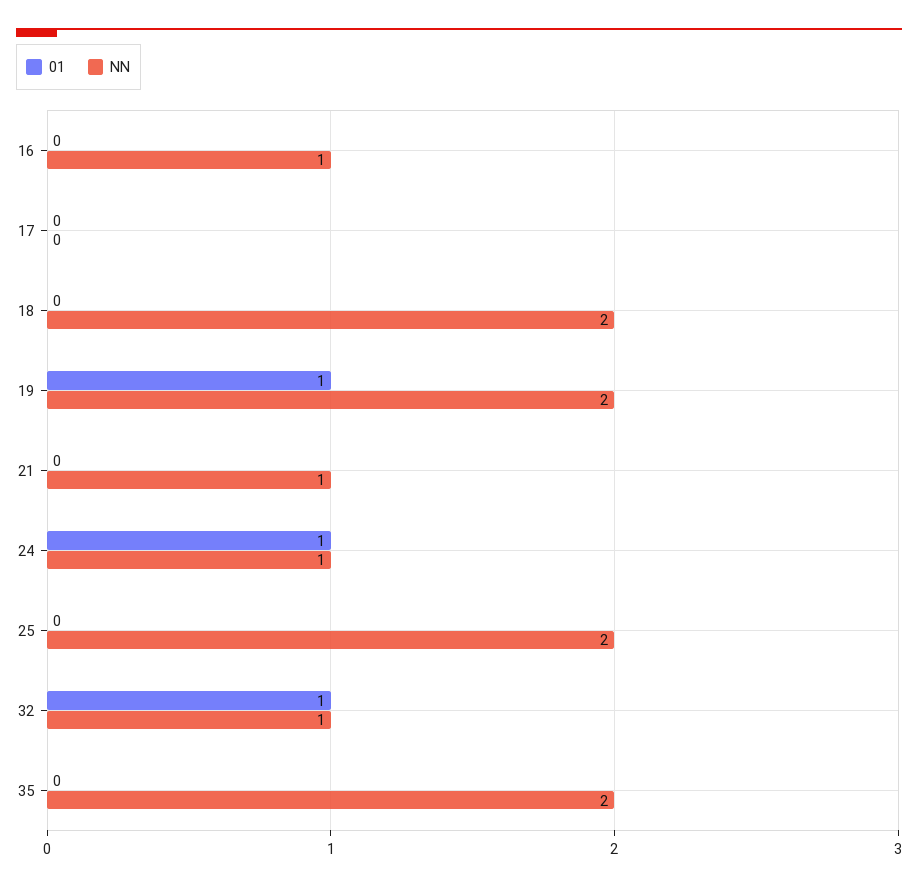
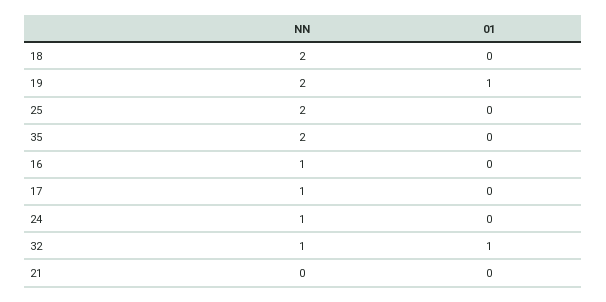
  {
    "01": {
      "16": 0,
      "17": 0,
      "18": 0,
      "19": 1,
      "21": 0,
-     "24": 1,
+     "24": 0,
      "25": 0,
      "32": 1,
      "35": 0
    },
    "NN": {
      "16": 1,
-     "17": 0,
+     "17": 1,
      "18": 2,
      "19": 2,
-     "21": 1,
+     "21": 0,
      "24": 1,
      "25": 2,
      "32": 1,
      "35": 2
    }
  }

